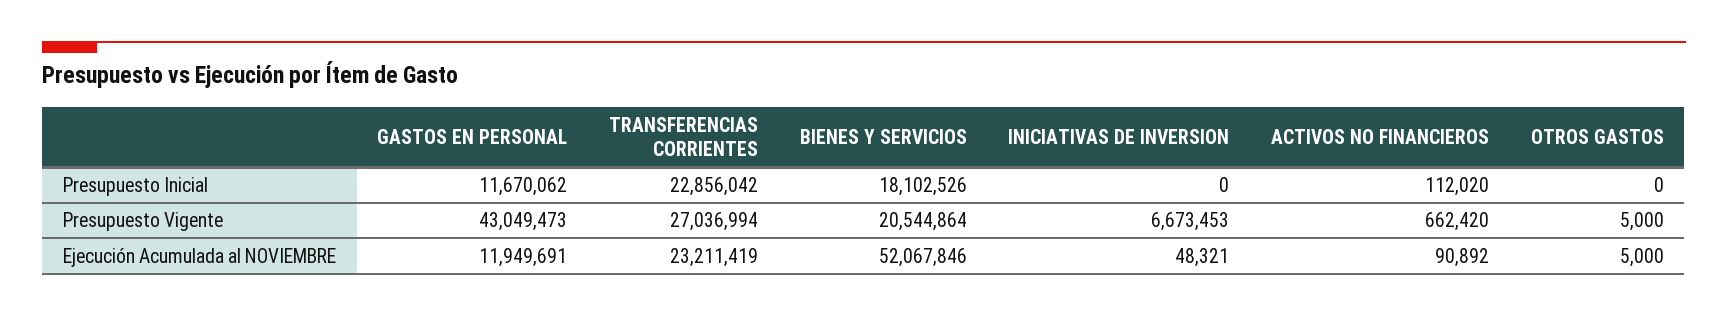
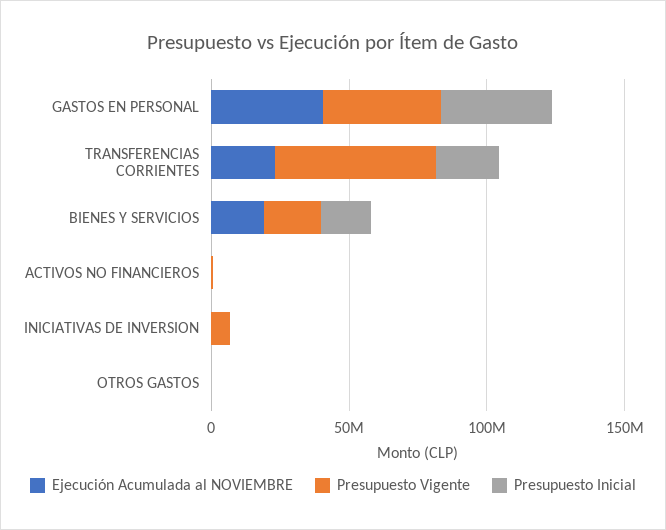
  {
    "Presupuesto Inicial": {
-     "GASTOS EN PERSONAL": 11670062,
+     "GASTOS EN PERSONAL": 40000000,
      "TRANSFERENCIAS CORRIENTES": 22856042,
      "BIENES Y SERVICIOS": 18102526,
      "INICIATIVAS DE INVERSION": 0,
      "ACTIVOS NO FINANCIEROS": 112020,
      "OTROS GASTOS": 0
    },
    "Presupuesto Vigente": {
      "GASTOS EN PERSONAL": 43049473,
-     "TRANSFERENCIAS CORRIENTES": 27036994,
+     "TRANSFERENCIAS CORRIENTES": 60000000,
      "BIENES Y SERVICIOS": 20544864,
      "INICIATIVAS DE INVERSION": 6673453,
      "ACTIVOS NO FINANCIEROS": 662420,
      "OTROS GASTOS": 5000
    },
    "Ejecución Acumulada al NOVIEMBRE": {
-     "GASTOS EN PERSONAL": 11949691,
+     "GASTOS EN PERSONAL": 40000000,
      "TRANSFERENCIAS CORRIENTES": 23211419,
-     "BIENES Y SERVICIOS": 52067846,
+     "BIENES Y SERVICIOS": 20000000,
      "INICIATIVAS DE INVERSION": 48321,
      "ACTIVOS NO FINANCIEROS": 90892,
      "OTROS GASTOS": 5000
    }
  }

